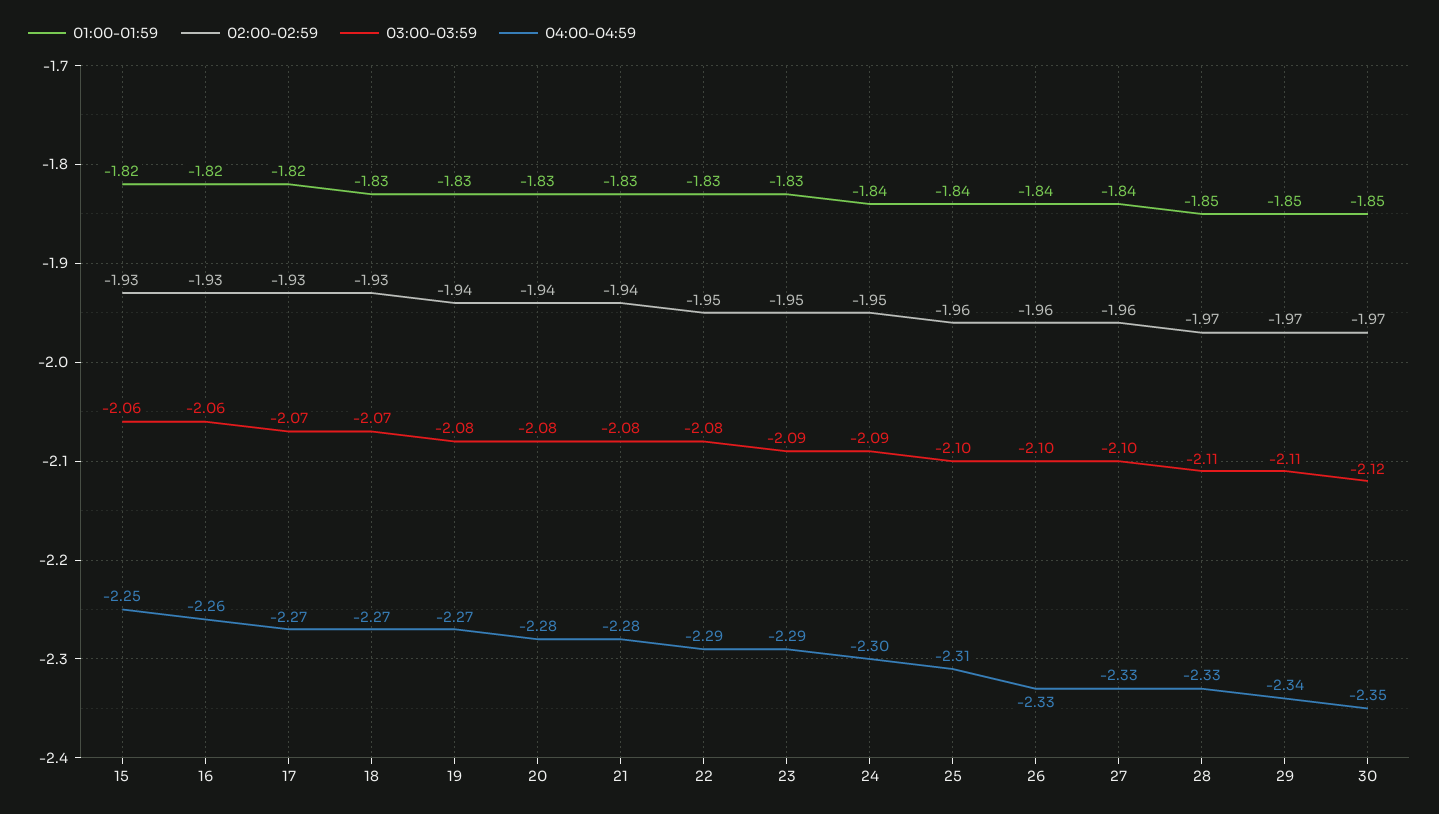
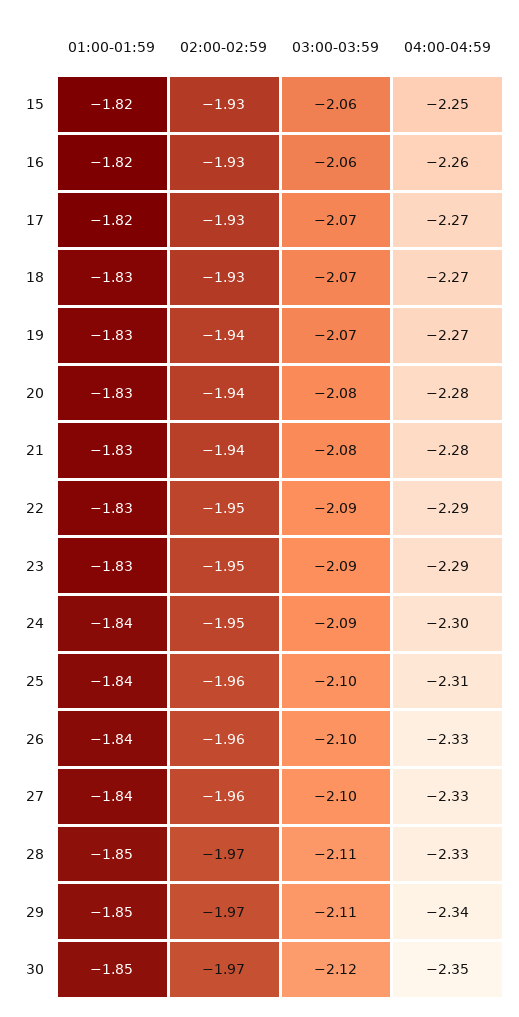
  {
    "01:00-01:59": {
      "15": -1.82,
      "16": -1.82,
      "17": -1.82,
      "18": -1.83,
      "19": -1.83,
      "20": -1.83,
      "21": -1.83,
      "22": -1.83,
      "23": -1.83,
      "24": -1.84,
      "25": -1.84,
      "26": -1.84,
      "27": -1.84,
      "28": -1.85,
      "29": -1.85,
      "30": -1.85
    },
    "02:00-02:59": {
      "15": -1.93,
      "16": -1.93,
      "17": -1.93,
      "18": -1.93,
      "19": -1.94,
      "20": -1.94,
      "21": -1.94,
      "22": -1.95,
      "23": -1.95,
      "24": -1.95,
      "25": -1.96,
      "26": -1.96,
      "27": -1.96,
      "28": -1.97,
      "29": -1.97,
      "30": -1.97
    },
    "03:00-03:59": {
      "15": -2.06,
      "16": -2.06,
      "17": -2.07,
      "18": -2.07,
-     "19": -2.08,
+     "19": -2.07,
      "20": -2.08,
      "21": -2.08,
-     "22": -2.08,
+     "22": -2.09,
      "23": -2.09,
      "24": -2.09,
      "25": -2.1,
      "26": -2.1,
      "27": -2.1,
      "28": -2.11,
      "29": -2.11,
      "30": -2.12
    },
    "04:00-04:59": {
      "15": -2.25,
      "16": -2.26,
      "17": -2.27,
      "18": -2.27,
      "19": -2.27,
      "20": -2.28,
      "21": -2.28,
      "22": -2.29,
      "23": -2.29,
      "24": -2.3,
      "25": -2.31,
      "26": -2.33,
      "27": -2.33,
      "28": -2.33,
      "29": -2.34,
      "30": -2.35
    }
  }

